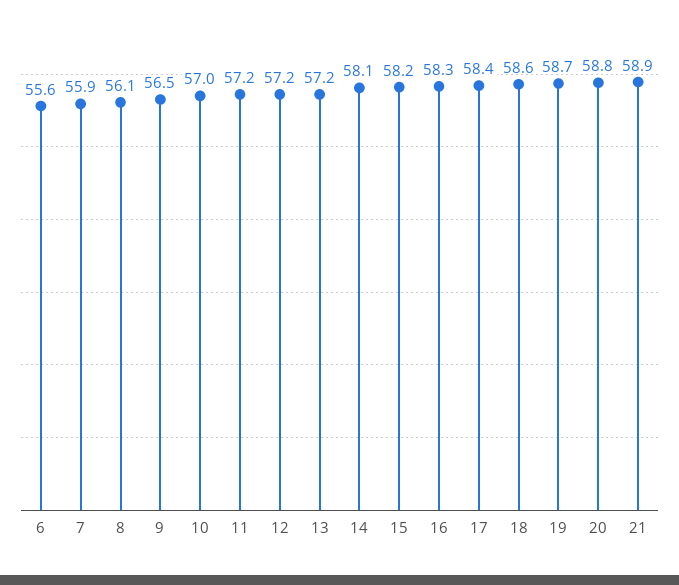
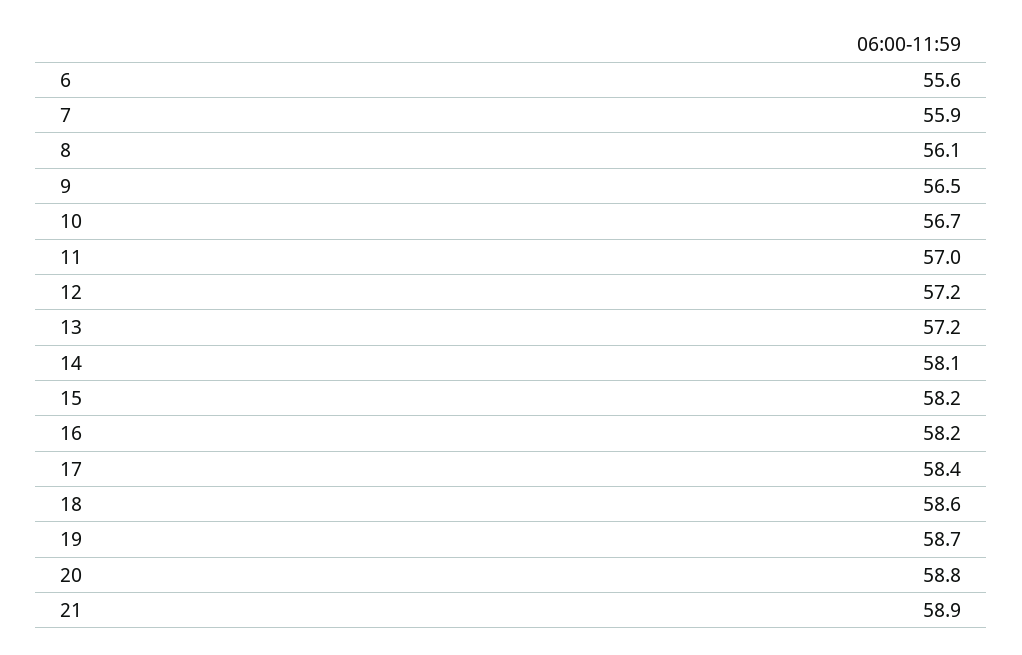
  {
    "6": 55.6,
    "7": 55.9,
    "8": 56.1,
    "9": 56.5,
-   "10": 57,
+   "10": 56.7,
-   "11": 57.2,
+   "11": 57,
    "12": 57.2,
    "13": 57.2,
    "14": 58.1,
    "15": 58.2,
-   "16": 58.3,
+   "16": 58.2,
    "17": 58.4,
    "18": 58.6,
    "19": 58.7,
    "20": 58.8,
    "21": 58.9
  }

